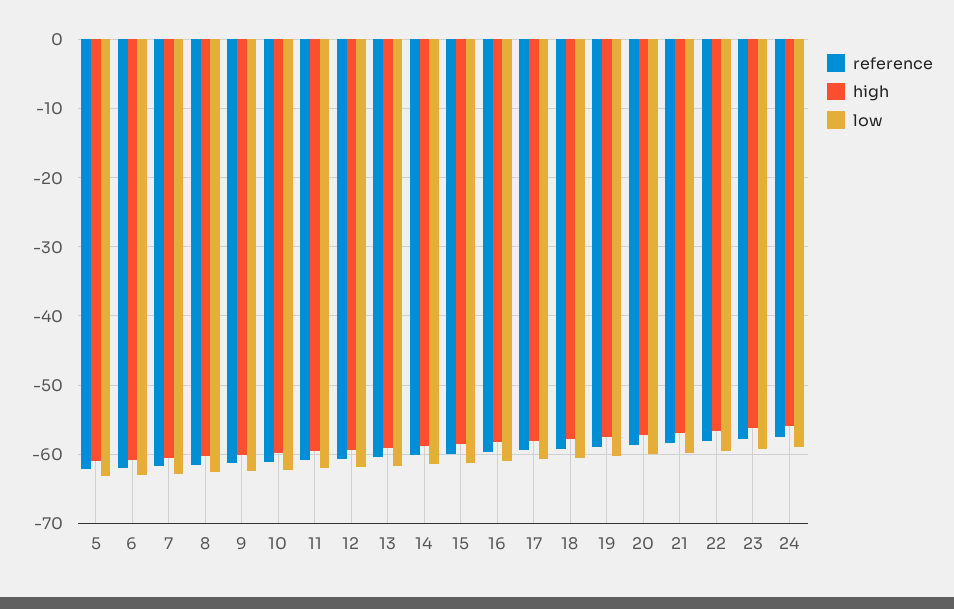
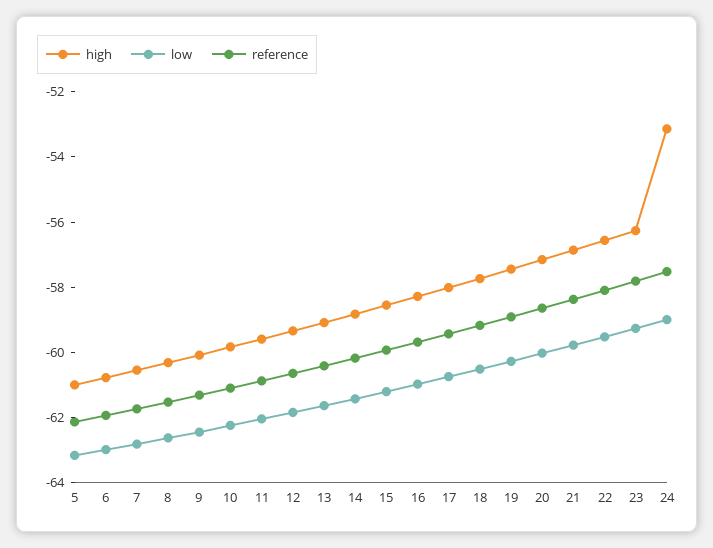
  {
    "reference": {
      "5": -62,
      "6": -62,
      "7": -61.5,
      "8": -61.5,
      "9": -61.5,
      "10": -61,
      "11": -61,
      "12": -60.5,
      "13": -60.5,
      "14": -60,
      "15": -60,
      "16": -59.5,
      "17": -59.5,
      "18": -59,
      "19": -59,
      "20": -58.5,
      "21": -58.5,
      "22": -58,
      "23": -58,
      "24": -57.5
    },
    "high": {
      "5": -61,
      "6": -61,
      "7": -60.5,
      "8": -60.5,
      "9": -60,
      "10": -60,
      "11": -59.5,
      "12": -59.5,
      "13": -59,
      "14": -59,
      "15": -58.5,
      "16": -58.5,
      "17": -58,
      "18": -57.5,
      "19": -57.5,
      "20": -57,
      "21": -57,
      "22": -56.5,
      "23": -56.5,
-     "24": -56
+     "24": -53
    },
    "low": {
      "5": -63,
      "6": -63,
      "7": -63,
      "8": -62.5,
      "9": -62.5,
      "10": -62,
      "11": -62,
      "12": -62,
      "13": -61.5,
      "14": -61.5,
      "15": -61,
      "16": -61,
      "17": -60.5,
      "18": -60.5,
      "19": -60.5,
      "20": -60,
      "21": -60,
      "22": -59.5,
      "23": -59.5,
      "24": -59
    }
  }

